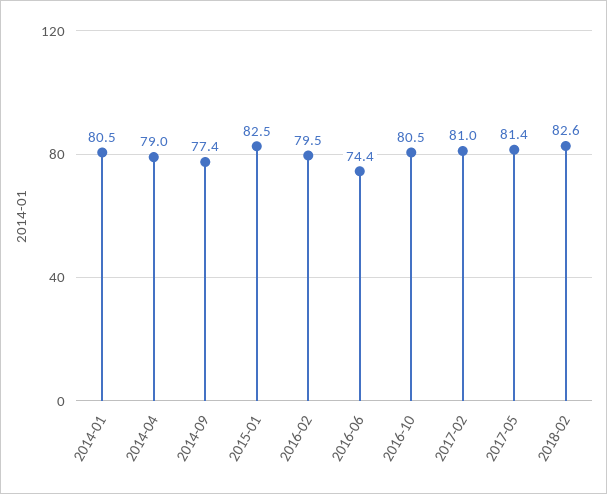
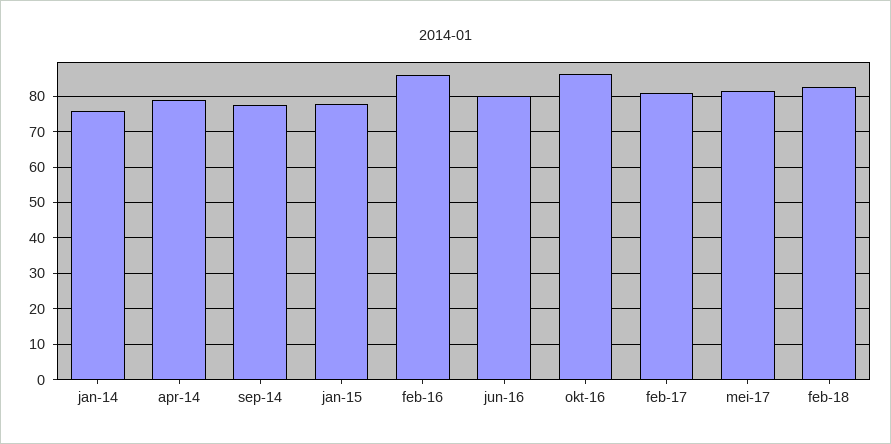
  {
-   "2014-01": 80.5,
+   "2014-01": 76,
    "2014-04": 79,
    "2014-09": 77.4,
-   "2015-01": 82.5,
+   "2015-01": 78,
-   "2016-02": 79.5,
+   "2016-02": 86,
-   "2016-06": 74.4,
+   "2016-06": 80,
-   "2016-10": 80.5,
+   "2016-10": 86,
    "2017-02": 81,
    "2017-05": 81.4,
    "2018-02": 82.6
  }

